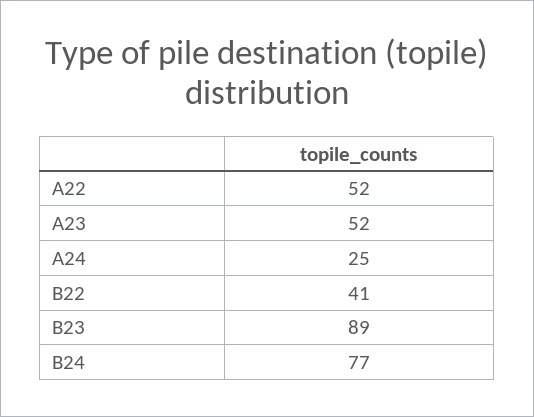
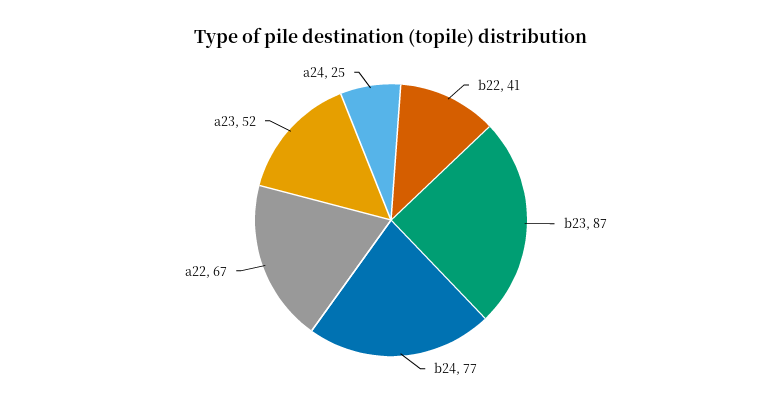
  {
-   "A22": 52,
+   "A22": 67,
    "A23": 52,
    "A24": 25,
    "B22": 41,
-   "B23": 89,
+   "B23": 87,
    "B24": 77
  }

